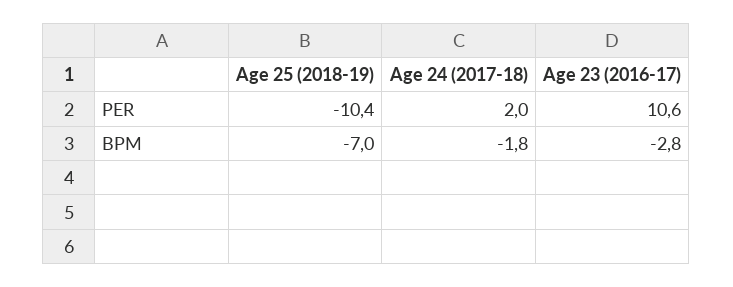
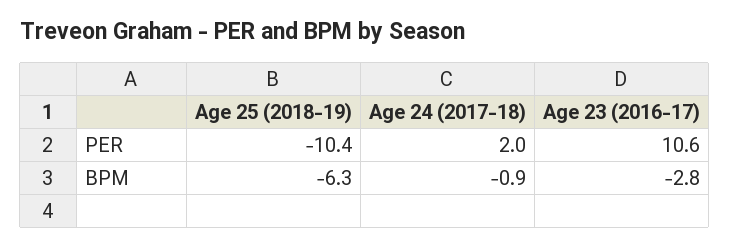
  {
    "Age 25 (2018-19)": {
      "PER": -10.4,
-     "BPM": -7
+     "BPM": -6.3
    },
    "Age 24 (2017-18)": {
      "PER": 2,
-     "BPM": -1.8
+     "BPM": -0.9
    },
    "Age 23 (2016-17)": {
      "PER": 10.6,
      "BPM": -2.8
    }
  }

